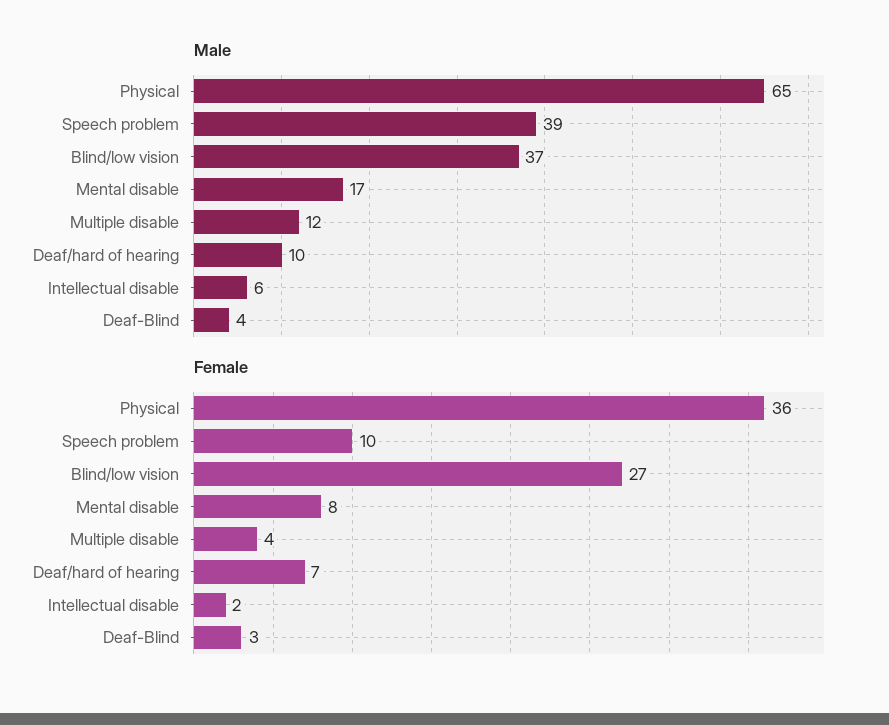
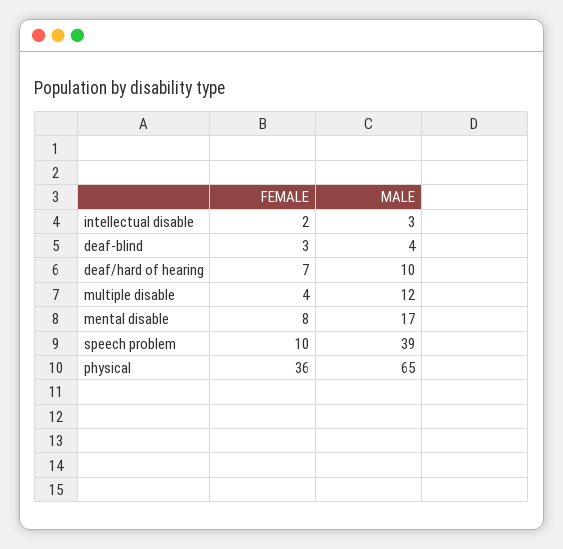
  {
    "Male": {
      "Physical": 65,
      "Speech problem": 39,
-     "Blind/low vision": 37,
      "Mental disable": 17,
      "Multiple disable": 12,
      "Deaf/hard of hearing": 10,
-     "Intellectual disable": 6,
+     "Intellectual disable": 3,
      "Deaf-Blind": 4
    },
    "Female": {
      "Physical": 36,
      "Speech problem": 10,
-     "Blind/low vision": 27,
      "Mental disable": 8,
      "Multiple disable": 4,
      "Deaf/hard of hearing": 7,
      "Intellectual disable": 2,
      "Deaf-Blind": 3
    }
  }

